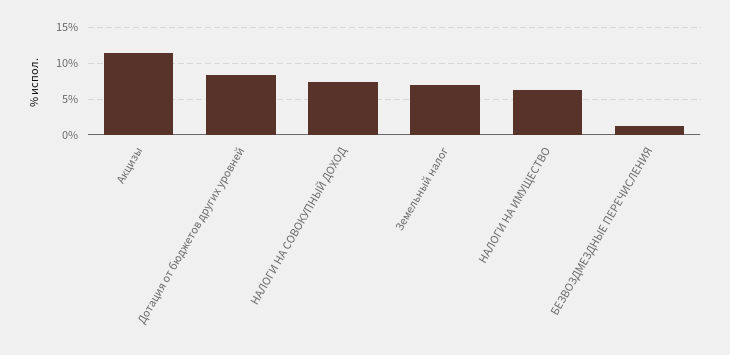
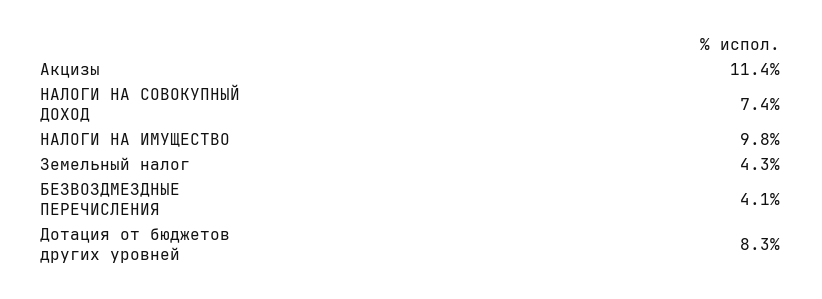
  {
    "Акцизы": 11.4,
    "Дотация от бюджетов других уровней": 8.3,
    "НАЛОГИ НА СОВОКУПНЫЙ ДОХОД": 7.4,
-   "Земельный налог": 7,
+   "Земельный налог": 4.3,
-   "НАЛОГИ НА ИМУЩЕСТВО": 6,
+   "НАЛОГИ НА ИМУЩЕСТВО": 9.8,
-   "БЕЗВОЗДМЕЗДНЫЕ ПЕРЕЧИСЛЕНИЯ": 1
+   "БЕЗВОЗДМЕЗДНЫЕ ПЕРЕЧИСЛЕНИЯ": 4.1
  }

